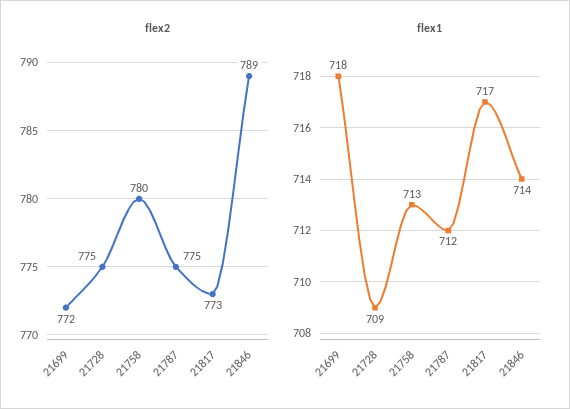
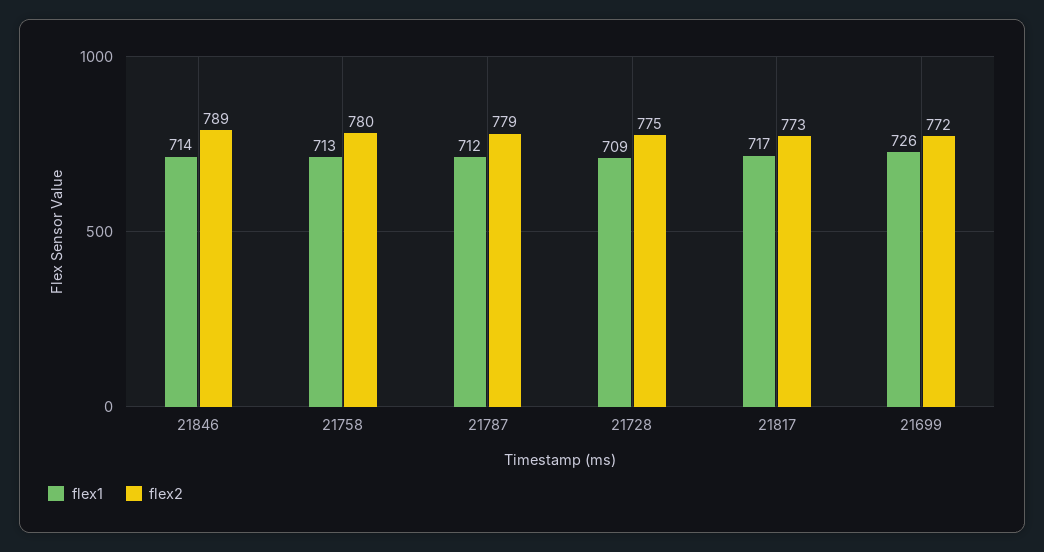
  {
    "flex2": {
      "21699": 772,
      "21728": 775,
      "21758": 780,
-     "21787": 775,
+     "21787": 779,
      "21817": 773,
      "21846": 789
    },
    "flex1": {
-     "21699": 718,
+     "21699": 726,
      "21728": 709,
      "21758": 713,
      "21787": 712,
      "21817": 717,
      "21846": 714
    }
  }

